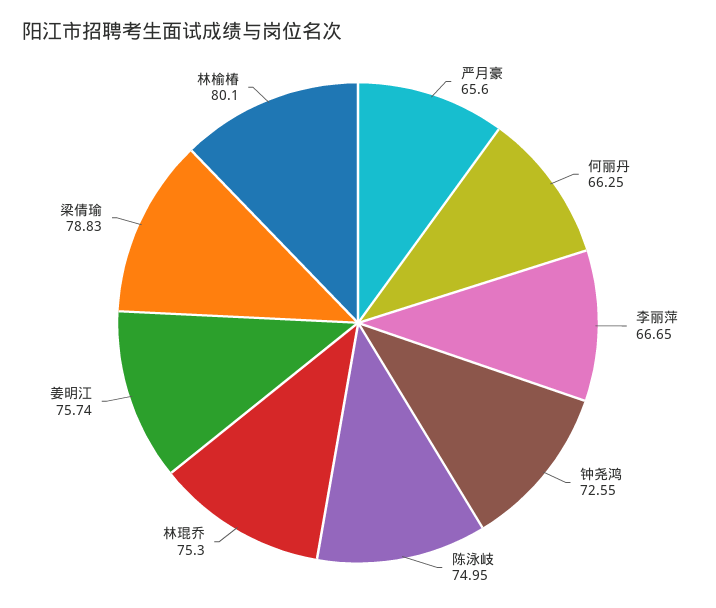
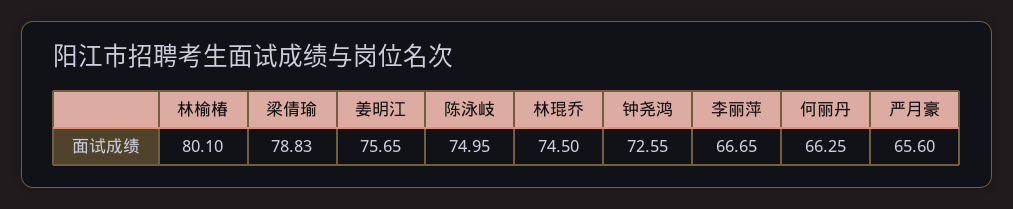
  {
    "严月豪": 65.6,
    "何丽丹": 66.25,
    "李丽萍": 66.65,
    "钟尧鸿": 72.55,
    "陈泳岐": 74.95,
-   "林琨乔": 75.3,
+   "林琨乔": 74.5,
-   "姜明江": 75.74,
+   "姜明江": 75.65,
    "梁倩瑜": 78.83,
    "林榆椿": 80.1
  }

